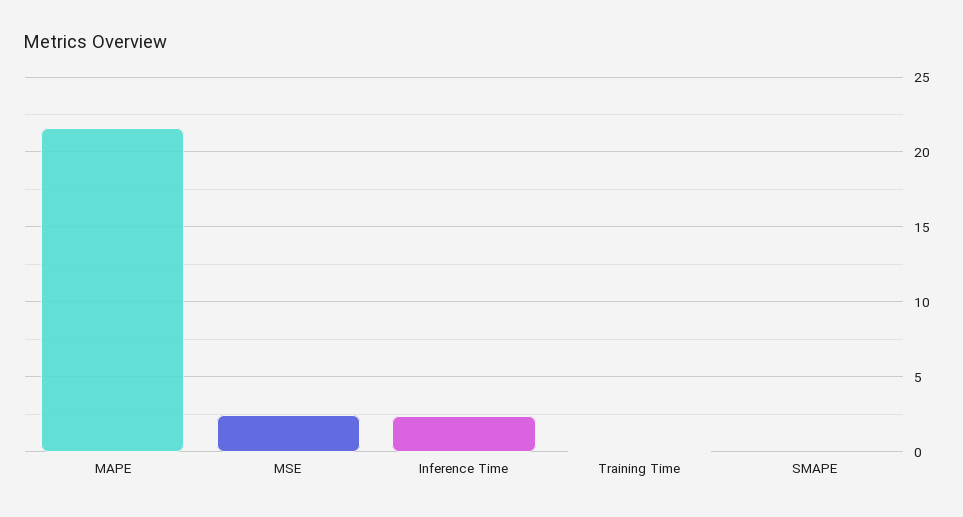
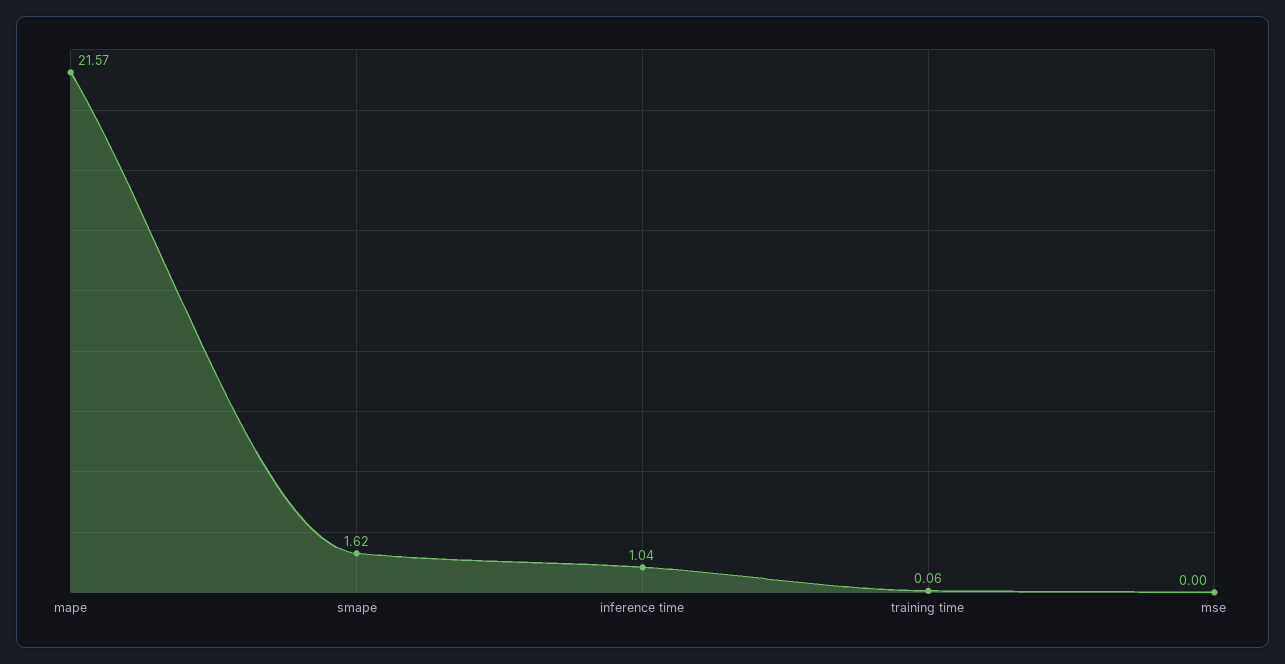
  {
    "MAPE": 21.57,
-   "MSE": 2.5,
+   "MSE": 0,
-   "Inference Time": 2.5,
+   "Inference Time": 1.04,
    "Training Time": 0.06,
-   "SMAPE": 0
+   "SMAPE": 1.62
  }

